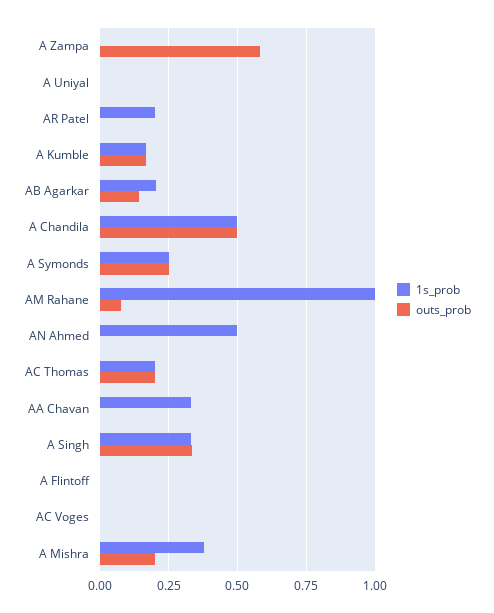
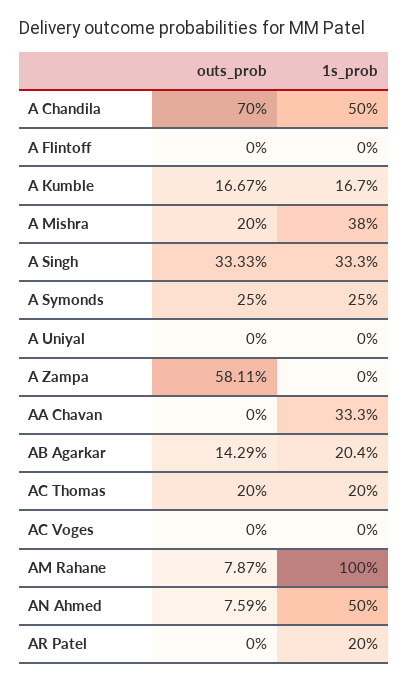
  {
    "1s_prob": {
      "A Zampa": 0,
      "A Uniyal": 0,
      "AR Patel": 0.2,
      "A Kumble": 0.167,
      "AB Agarkar": 0.204,
      "A Chandila": 0.5,
      "A Symonds": 0.25,
      "AM Rahane": 1,
      "AN Ahmed": 0.5,
      "AC Thomas": 0.2,
      "AA Chavan": 0.333,
      "A Singh": 0.333,
      "A Flintoff": 0,
      "AC Voges": 0,
      "A Mishra": 0.38
    },
    "outs_prob": {
      "A Zampa": 0.5811,
      "A Uniyal": 0,
      "AR Patel": 0,
      "A Kumble": 0.1667,
      "AB Agarkar": 0.1429,
-     "A Chandila": 0.5,
+     "A Chandila": 0.7,
      "A Symonds": 0.25,
      "AM Rahane": 0.0787,
-     "AN Ahmed": 0,
+     "AN Ahmed": 0.0759,
      "AC Thomas": 0.2,
      "AA Chavan": 0,
      "A Singh": 0.3333,
      "A Flintoff": 0,
      "AC Voges": 0,
      "A Mishra": 0.2
    }
  }

